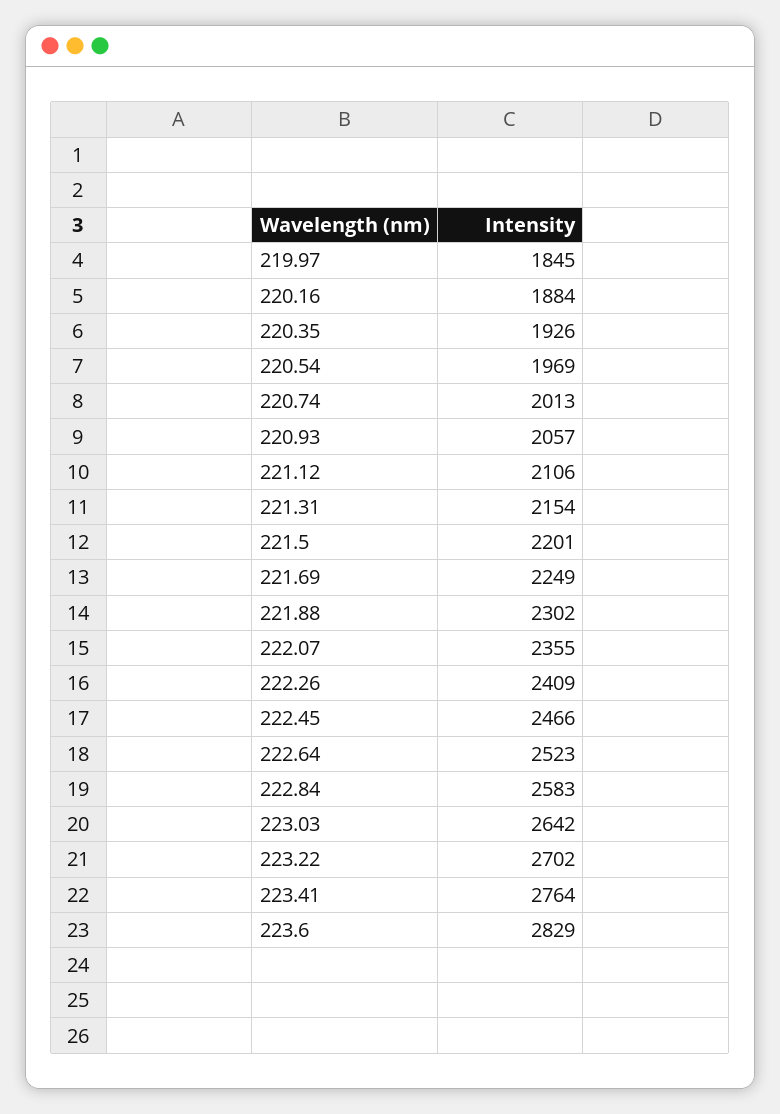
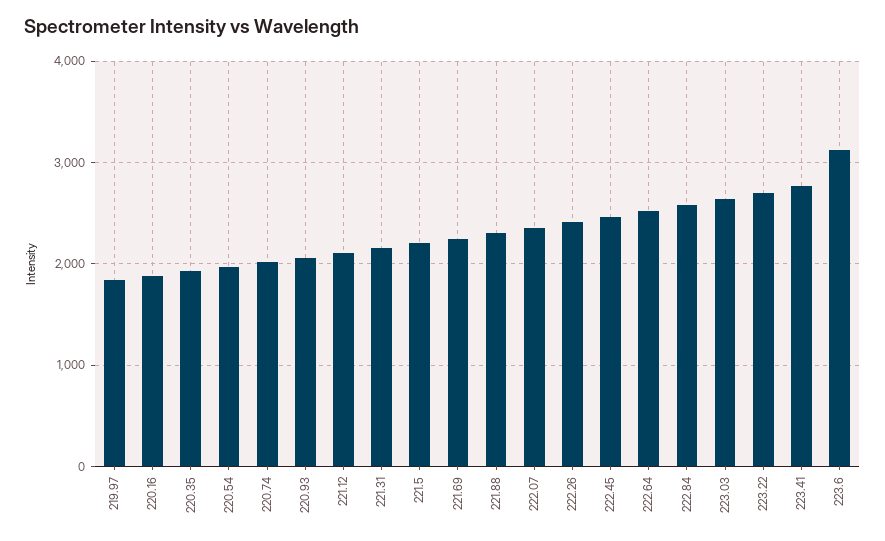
  {
    "219.97": 1845,
    "220.16": 1884,
    "220.35": 1926,
    "220.54": 1969,
    "220.74": 2013,
    "220.93": 2057,
    "221.12": 2106,
    "221.31": 2154,
    "221.5": 2201,
    "221.69": 2249,
    "221.88": 2302,
    "222.07": 2355,
    "222.26": 2409,
    "222.45": 2466,
    "222.64": 2523,
    "222.84": 2583,
    "223.03": 2642,
    "223.22": 2702,
    "223.41": 2764,
-   "223.6": 2829
+   "223.6": 3100
  }

